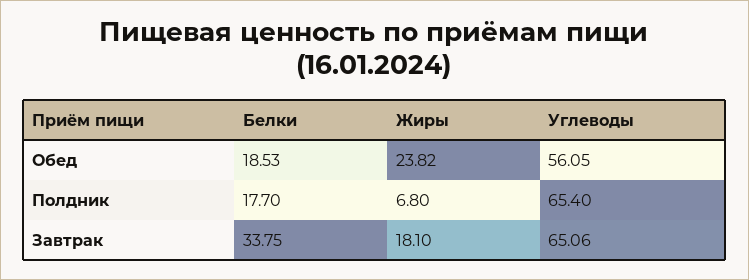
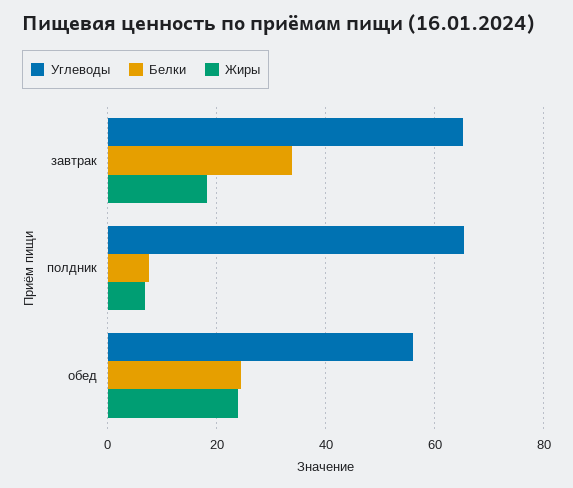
  {
    "Белки": {
-     "Обед": 18.53,
+     "Обед": 24,
-     "Полдник": 17.7,
+     "Полдник": 8,
      "Завтрак": 33.75
    },
    "Жиры": {
      "Обед": 23.82,
      "Полдник": 6.8,
      "Завтрак": 18.1
    },
    "Углеводы": {
      "Обед": 56.05,
      "Полдник": 65.4,
      "Завтрак": 65.06
    }
  }

